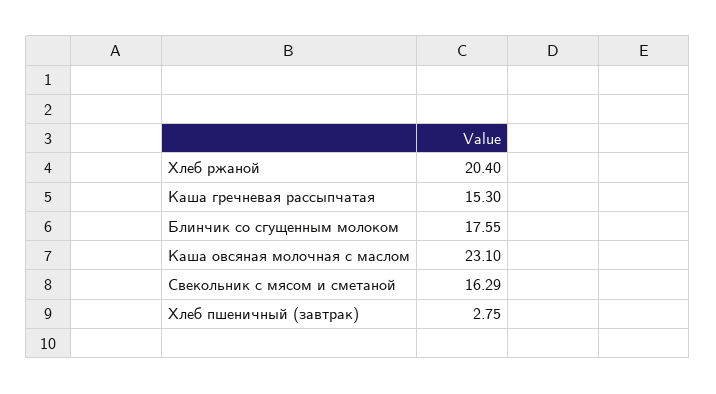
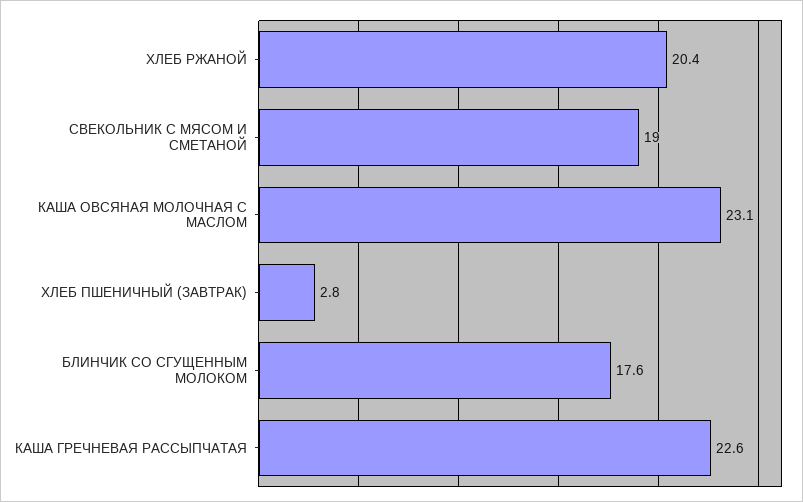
  {
    "Хлеб ржаной": 20.4,
-   "Каша гречневая рассыпчатая": 15.3,
+   "Каша гречневая рассыпчатая": 22.6,
    "Блинчик со сгущенным молоком": 17.55,
    "Каша овсяная молочная с маслом": 23.1,
-   "Свекольник с мясом и сметаной": 16.29,
+   "Свекольник с мясом и сметаной": 19,
    "Хлеб пшеничный (завтрак)": 2.75
  }

